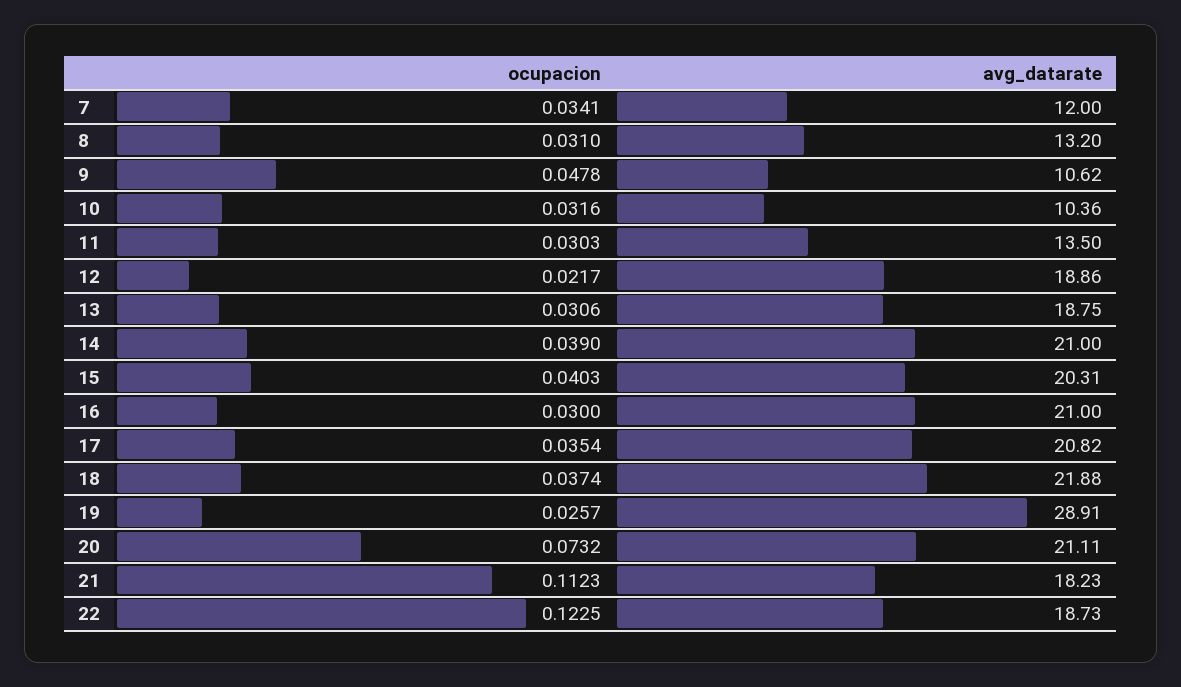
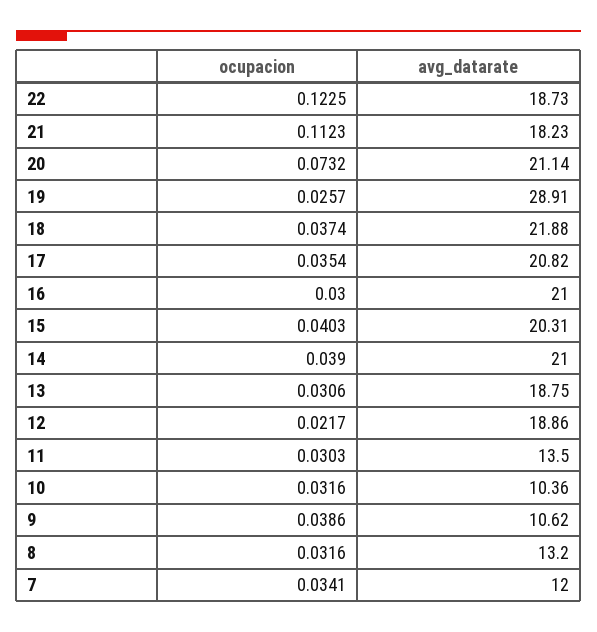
  {
    "ocupacion": {
      "7": 0.0341,
-     "8": 0.031,
+     "8": 0.0316,
-     "9": 0.0478,
+     "9": 0.0386,
      "10": 0.0316,
      "11": 0.0303,
      "12": 0.0217,
      "13": 0.0306,
      "14": 0.039,
      "15": 0.0403,
      "16": 0.03,
      "17": 0.0354,
      "18": 0.0374,
      "19": 0.0257,
      "20": 0.0732,
      "21": 0.1123,
      "22": 0.1225
    },
    "avg_datarate": {
      "7": 12,
      "8": 13.2,
      "9": 10.62,
      "10": 10.36,
      "11": 13.5,
      "12": 18.86,
      "13": 18.75,
      "14": 21,
      "15": 20.31,
      "16": 21,
      "17": 20.82,
      "18": 21.88,
      "19": 28.91,
-     "20": 21.11,
+     "20": 21.14,
      "21": 18.23,
      "22": 18.73
    }
  }

